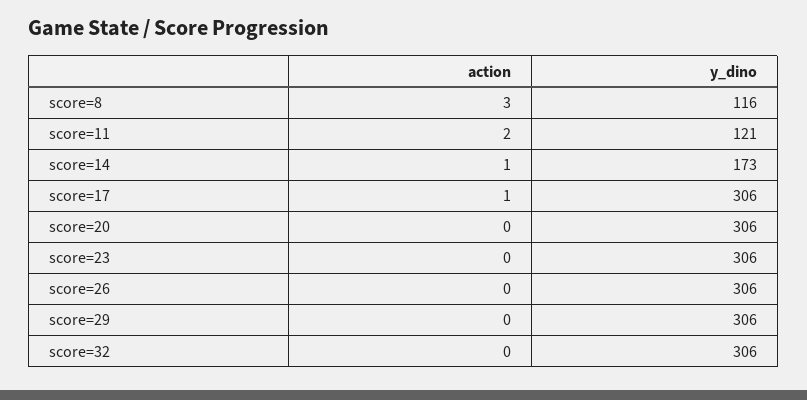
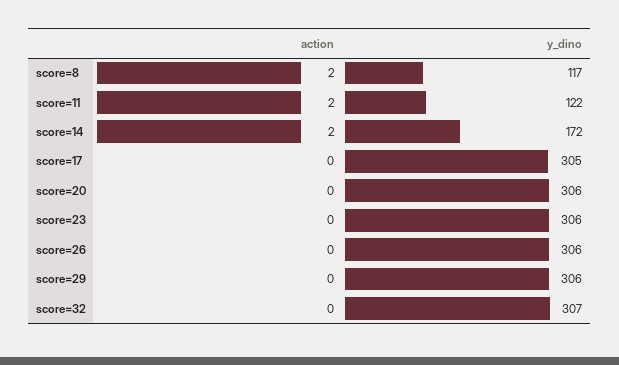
  {
    "action": {
-     "score=8": 3,
+     "score=8": 2,
      "score=11": 2,
-     "score=14": 1,
+     "score=14": 2,
-     "score=17": 1,
+     "score=17": 0,
      "score=20": 0,
      "score=23": 0,
      "score=26": 0,
      "score=29": 0,
      "score=32": 0
    },
    "y_dino": {
-     "score=8": 116,
+     "score=8": 117,
-     "score=11": 121,
+     "score=11": 122,
-     "score=14": 173,
+     "score=14": 172,
-     "score=17": 306,
+     "score=17": 305,
      "score=20": 306,
      "score=23": 306,
      "score=26": 306,
      "score=29": 306,
-     "score=32": 306
+     "score=32": 307
    }
  }

